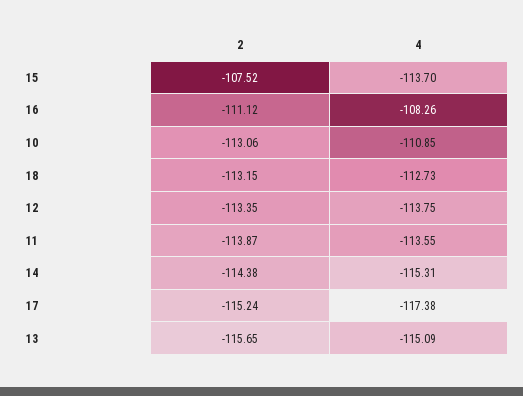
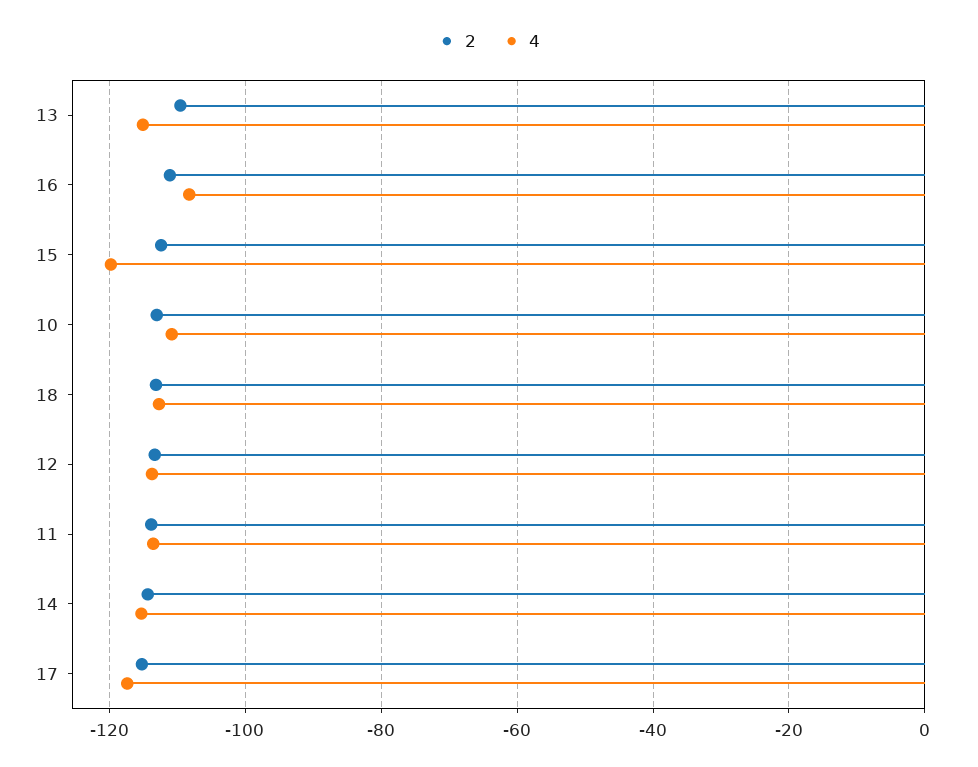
  {
    "2": {
-     "15": -107.52,
+     "15": -112,
      "16": -111.12,
      "10": -113.06,
      "18": -113.15,
      "12": -113.35,
      "11": -113.87,
      "14": -114.38,
      "17": -115.24,
-     "13": -115.65
+     "13": -110
    },
    "4": {
-     "15": -113.7,
+     "15": -120,
      "16": -108.26,
      "10": -110.85,
      "18": -112.73,
      "12": -113.75,
      "11": -113.55,
      "14": -115.31,
      "17": -117.38,
      "13": -115.09
    }
  }

